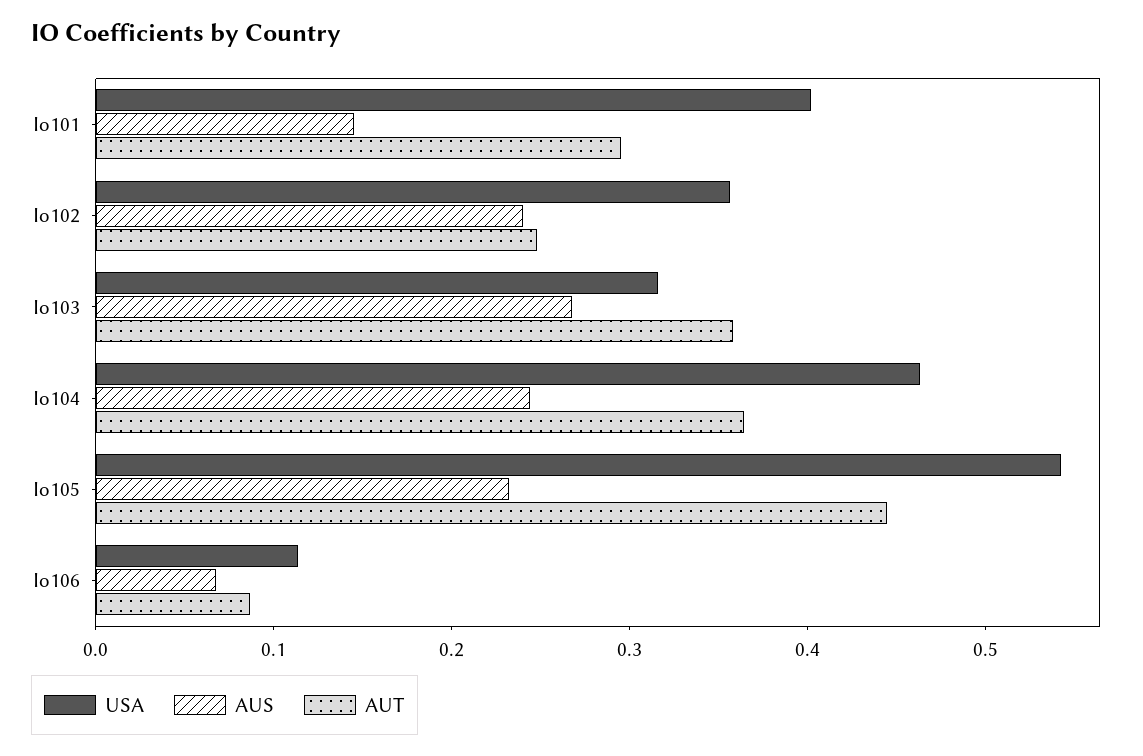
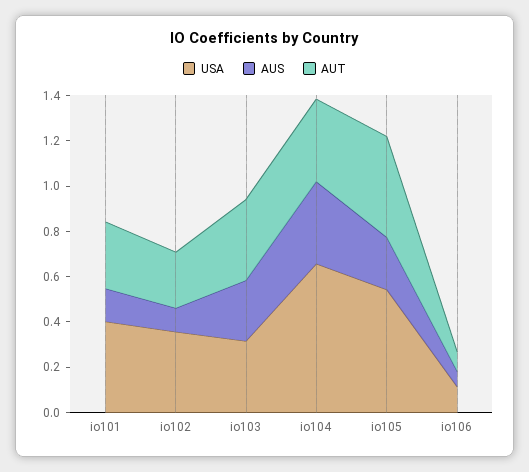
  {
    "USA": {
      "Io101": 0.4,
      "Io102": 0.36,
      "Io103": 0.32,
-     "Io104": 0.46,
+     "Io104": 0.65,
      "Io105": 0.54,
      "Io106": 0.12
    },
    "AUS": {
      "Io101": 0.14,
-     "Io102": 0.24,
+     "Io102": 0.1,
      "Io103": 0.26,
-     "Io104": 0.24,
+     "Io104": 0.35,
      "Io105": 0.24,
      "Io106": 0.06
    },
    "AUT": {
      "Io101": 0.3,
      "Io102": 0.24,
      "Io103": 0.36,
      "Io104": 0.36,
      "Io105": 0.44,
      "Io106": 0.08
    }
  }

